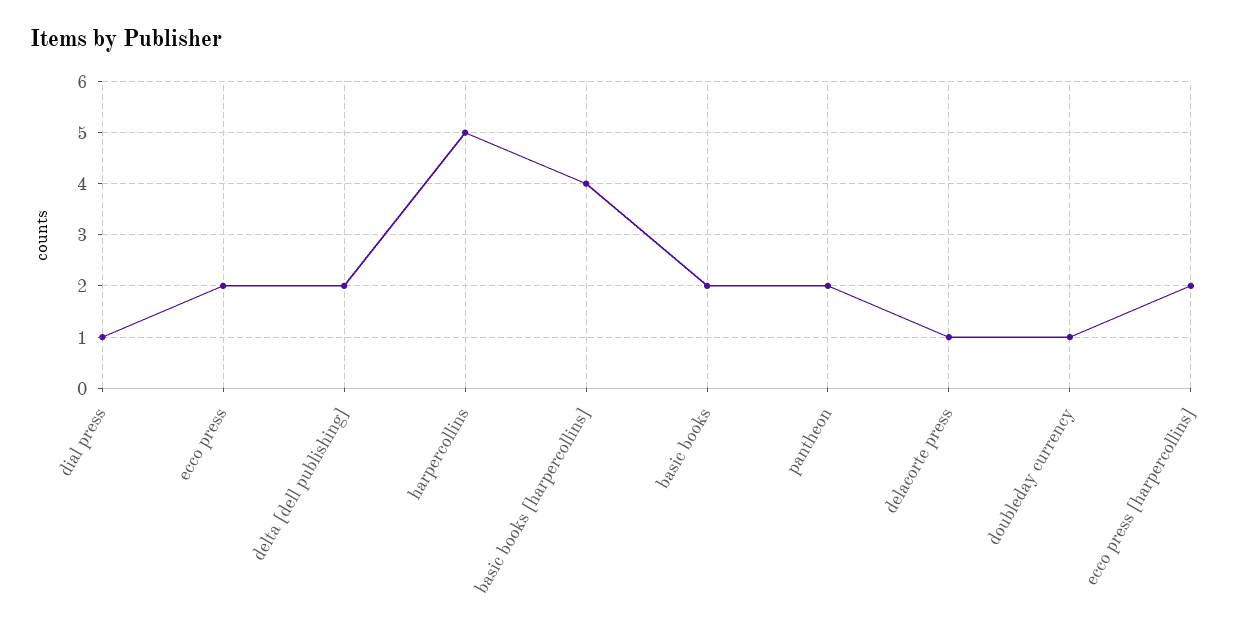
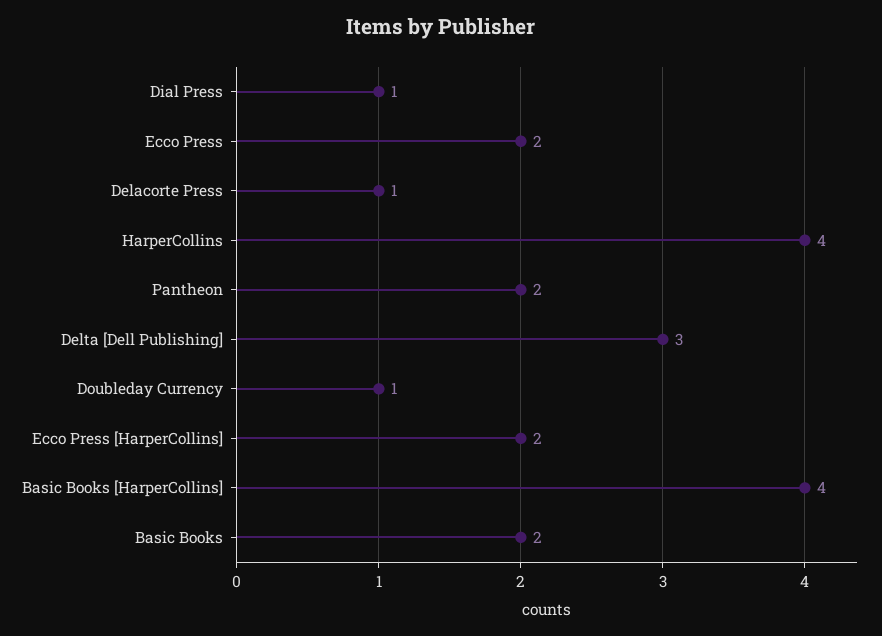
  {
    "dial press": 1,
    "ecco press": 2,
-   "delta [dell publishing]": 2,
+   "delta [dell publishing]": 3,
-   "harpercollins": 5,
+   "harpercollins": 4,
    "basic books [harpercollins]": 4,
    "basic books": 2,
    "pantheon": 2,
    "delacorte press": 1,
    "doubleday currency": 1,
    "ecco press [harpercollins]": 2
  }

